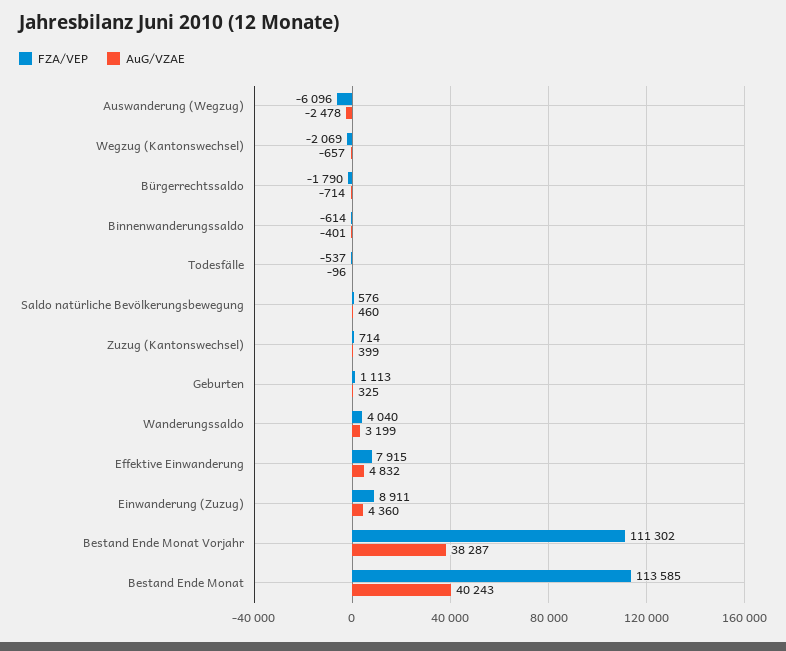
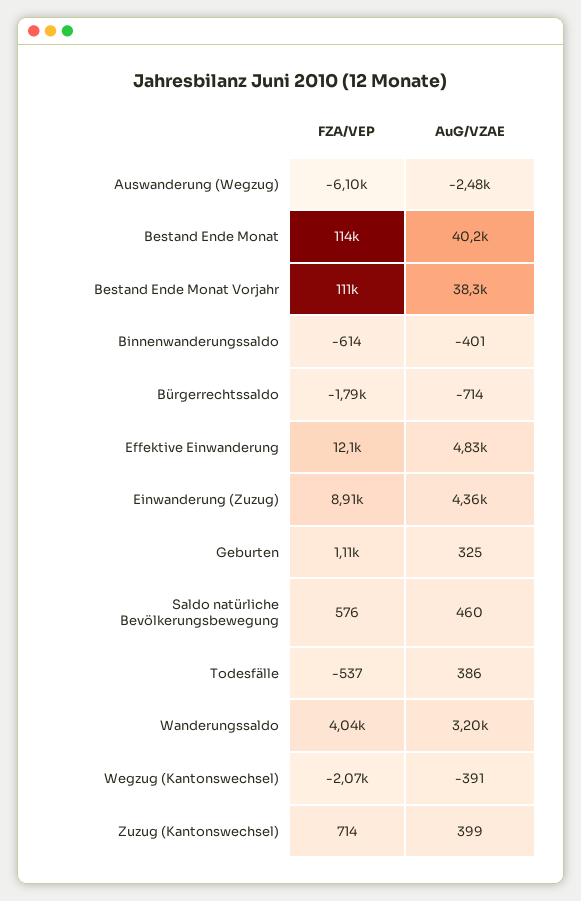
  {
    "FZA/VEP": {
      "Auswanderung (Wegzug)": -6096,
      "Wegzug (Kantonswechsel)": -2069,
      "Bürgerrechtssaldo": -1790,
      "Binnenwanderungssaldo": -614,
      "Todesfälle": -537,
      "Saldo natürliche Bevölkerungsbewegung": 576,
      "Zuzug (Kantonswechsel)": 714,
      "Geburten": 1113,
      "Wanderungssaldo": 4040,
-     "Effektive Einwanderung": 7915,
+     "Effektive Einwanderung": 12100,
      "Einwanderung (Zuzug)": 8911,
      "Bestand Ende Monat Vorjahr": 111302,
      "Bestand Ende Monat": 113585
    },
    "AuG/VZAE": {
      "Auswanderung (Wegzug)": -2478,
-     "Wegzug (Kantonswechsel)": -657,
+     "Wegzug (Kantonswechsel)": -391,
      "Bürgerrechtssaldo": -714,
      "Binnenwanderungssaldo": -401,
-     "Todesfälle": -96,
+     "Todesfälle": 386,
      "Saldo natürliche Bevölkerungsbewegung": 460,
      "Zuzug (Kantonswechsel)": 399,
      "Geburten": 325,
      "Wanderungssaldo": 3199,
      "Effektive Einwanderung": 4832,
      "Einwanderung (Zuzug)": 4360,
      "Bestand Ende Monat Vorjahr": 38287,
      "Bestand Ende Monat": 40243
    }
  }

